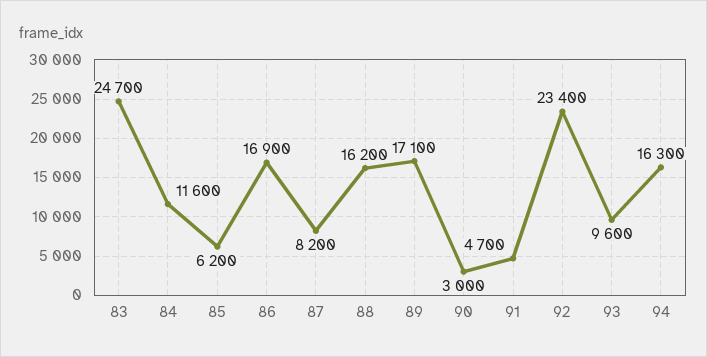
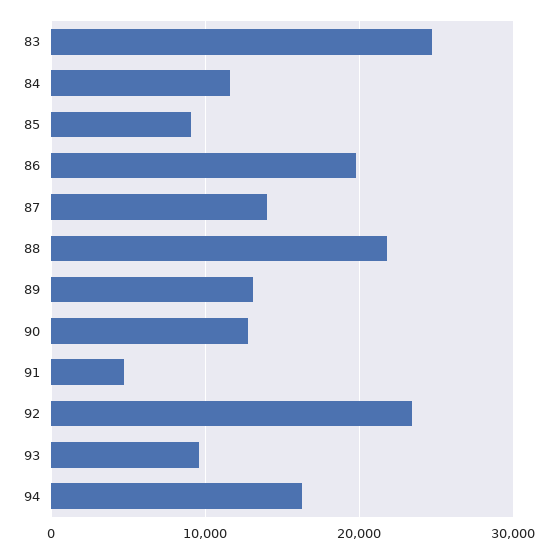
  {
    "83": 24700,
    "84": 11600,
-   "85": 6200,
+   "85": 9000,
-   "86": 16900,
+   "86": 20000,
-   "87": 8200,
+   "87": 14000,
-   "88": 16200,
+   "88": 22000,
-   "89": 17100,
+   "89": 13000,
-   "90": 3000,
+   "90": 13000,
    "91": 4700,
    "92": 23400,
    "93": 9600,
    "94": 16300
  }

